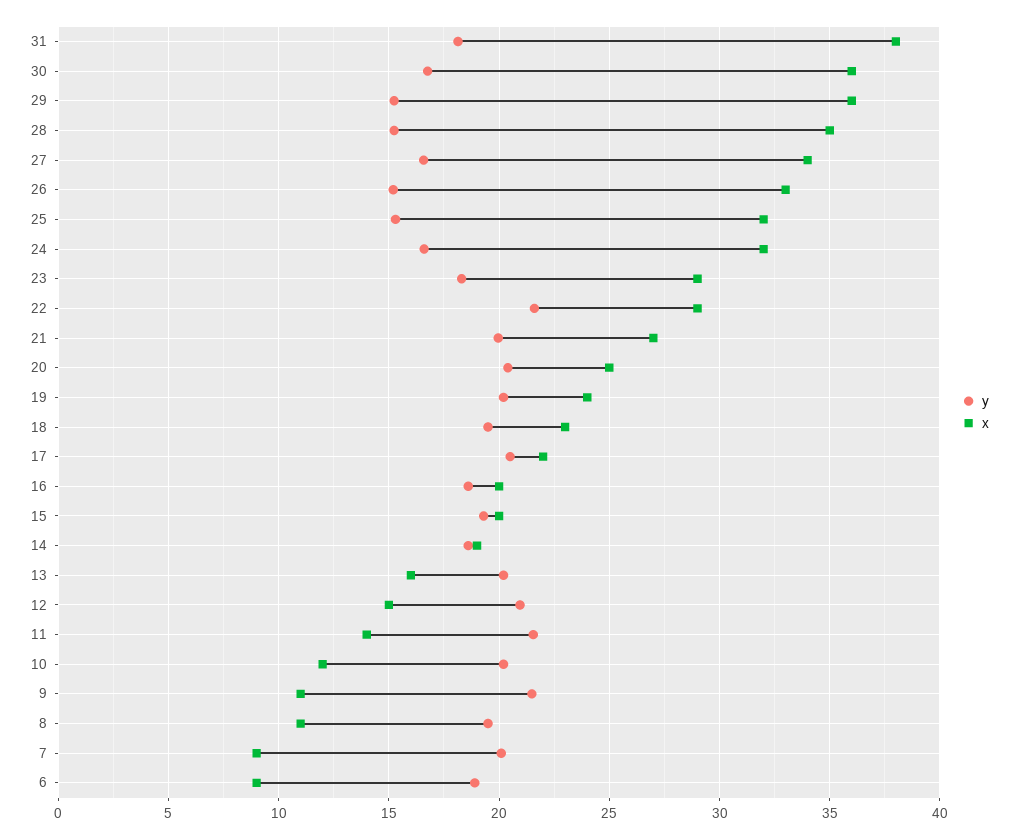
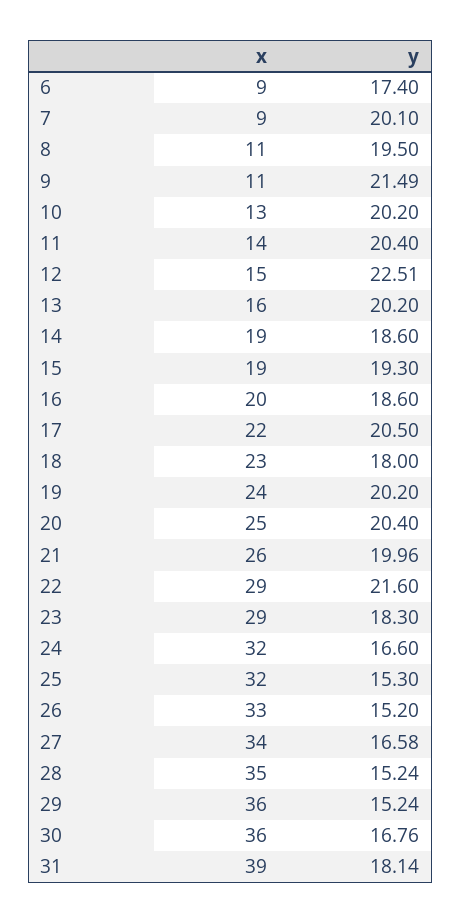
  {
    "y": {
      "31": 18.14,
      "30": 16.76,
      "29": 15.24,
      "28": 15.24,
      "27": 16.58,
      "26": 15.2,
      "25": 15.3,
      "24": 16.6,
      "23": 18.3,
      "22": 21.6,
      "21": 19.96,
      "20": 20.4,
      "19": 20.2,
-     "18": 19.5,
+     "18": 18,
      "17": 20.5,
      "16": 18.6,
      "15": 19.3,
      "14": 18.6,
      "13": 20.2,
-     "12": 21,
+     "12": 22.51,
-     "11": 21.5,
+     "11": 20.4,
      "10": 20.2,
      "9": 21.49,
      "8": 19.5,
      "7": 20.1,
-     "6": 19
+     "6": 17.4
    },
    "x": {
-     "31": 38,
+     "31": 39,
      "30": 36,
      "29": 36,
      "28": 35,
      "27": 34,
      "26": 33,
      "25": 32,
      "24": 32,
      "23": 29,
      "22": 29,
-     "21": 27,
+     "21": 26,
      "20": 25,
      "19": 24,
      "18": 23,
      "17": 22,
      "16": 20,
-     "15": 20,
+     "15": 19,
      "14": 19,
      "13": 16,
      "12": 15,
      "11": 14,
-     "10": 12,
+     "10": 13,
      "9": 11,
      "8": 11,
      "7": 9,
      "6": 9
    }
  }

